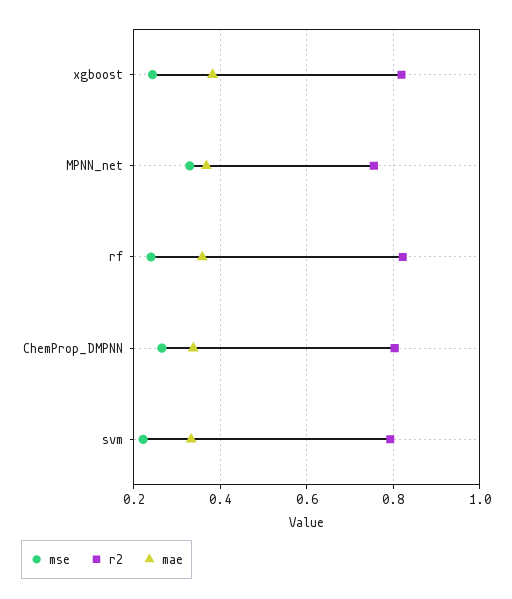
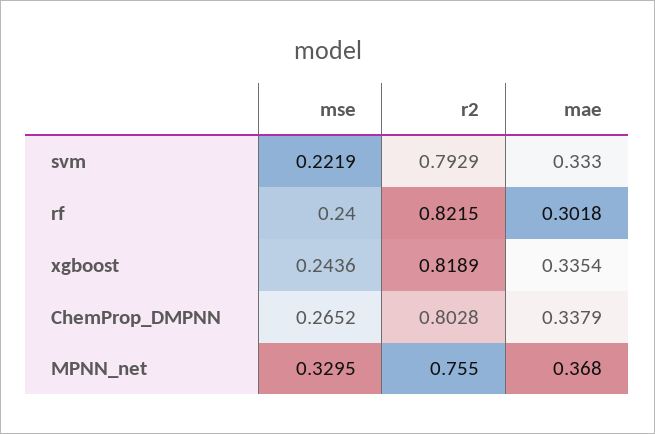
  {
    "mse": {
      "xgboost": 0.2436,
      "MPNN_net": 0.3295,
      "rf": 0.24,
      "ChemProp_DMPNN": 0.2652,
      "svm": 0.2219
    },
    "r2": {
      "xgboost": 0.8189,
      "MPNN_net": 0.755,
      "rf": 0.8215,
      "ChemProp_DMPNN": 0.8028,
      "svm": 0.7929
    },
    "mae": {
-     "xgboost": 0.38,
+     "xgboost": 0.3354,
      "MPNN_net": 0.368,
-     "rf": 0.36,
+     "rf": 0.3018,
      "ChemProp_DMPNN": 0.3379,
      "svm": 0.333
    }
  }

